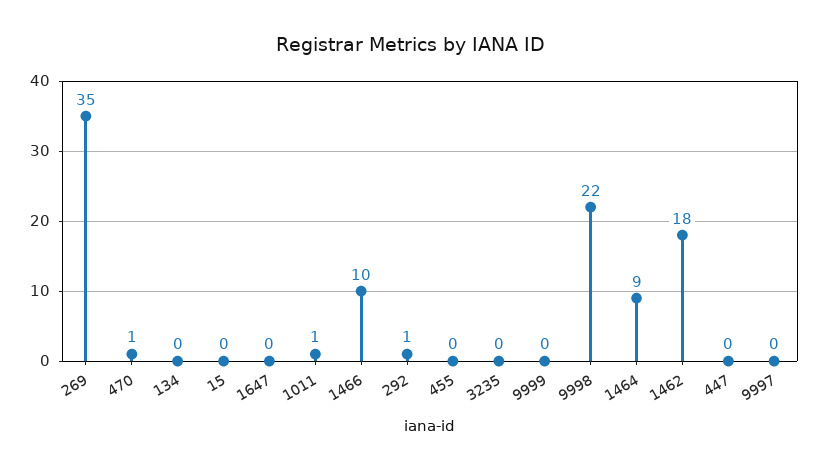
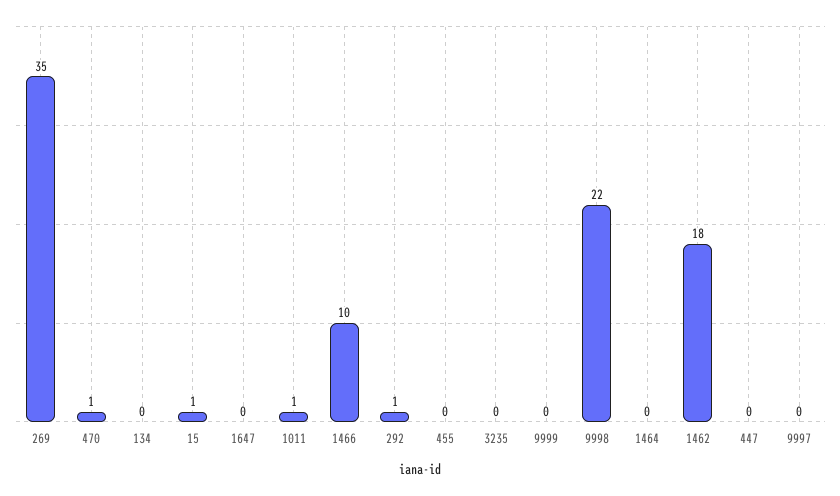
  {
    "269": 35,
    "470": 1,
    "134": 0,
-   "15": 0,
+   "15": 1,
    "1647": 0,
    "1011": 1,
    "1466": 10,
    "292": 1,
    "455": 0,
    "3235": 0,
    "9999": 0,
    "9998": 22,
-   "1464": 9,
+   "1464": 0,
    "1462": 18,
    "447": 0,
    "9997": 0
  }

